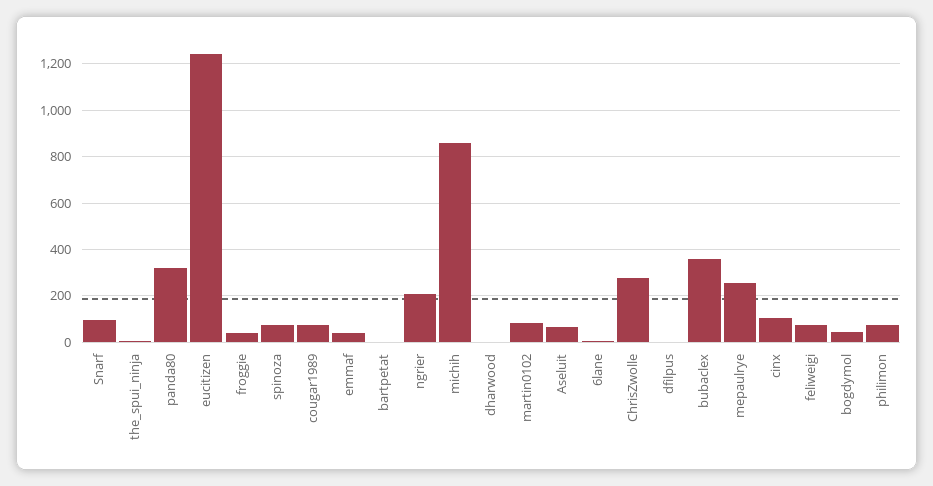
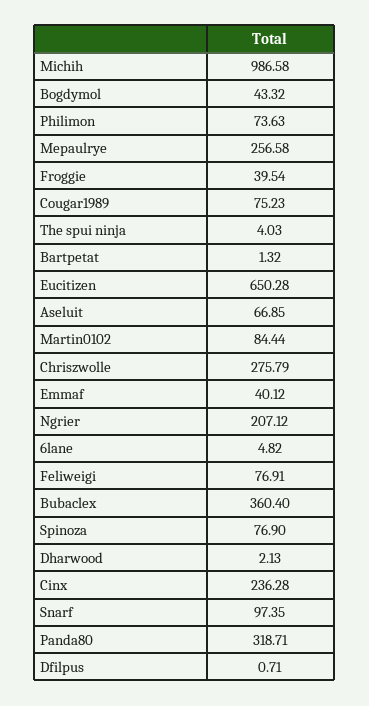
  {
    "Snarf": 97.35,
    "the_spui_ninja": 4.03,
    "panda80": 318.71,
-   "eucitizen": 1250,
+   "eucitizen": 650.28,
    "froggie": 39.54,
    "spinoza": 76.9,
    "cougar1989": 75.23,
    "emmaf": 40.12,
    "bartpetat": 1.32,
    "ngrier": 207.12,
-   "michih": 850,
+   "michih": 986.58,
    "dharwood": 2.13,
    "martin0102": 84.44,
    "Aseluit": 66.85,
    "6lane": 4.82,
    "ChrisZwolle": 275.79,
    "dfilpus": 0.71,
    "bubaclex": 360.4,
    "mepaulrye": 256.58,
-   "cinx": 100,
+   "cinx": 236.28,
    "feliweigi": 76.91,
    "bogdymol": 43.32,
    "philimon": 73.63
  }

